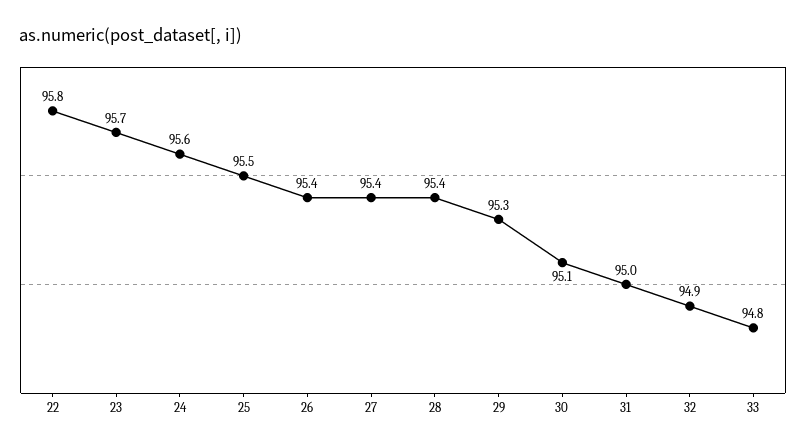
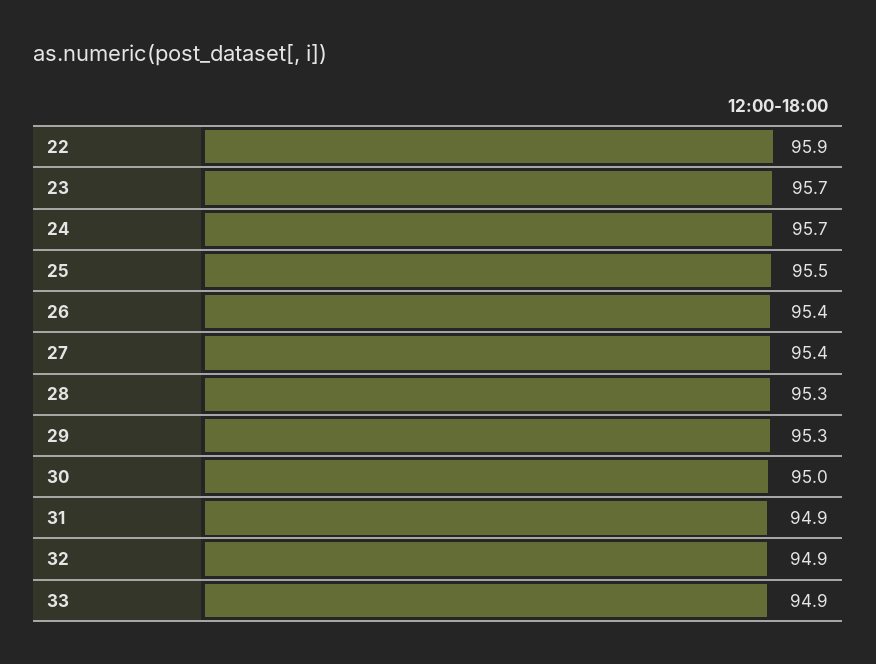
  {
-   "22": 95.8,
+   "22": 95.9,
    "23": 95.7,
-   "24": 95.6,
+   "24": 95.7,
    "25": 95.5,
    "26": 95.4,
    "27": 95.4,
-   "28": 95.4,
+   "28": 95.3,
    "29": 95.3,
-   "30": 95.1,
+   "30": 95,
-   "31": 95,
+   "31": 94.9,
    "32": 94.9,
-   "33": 94.8
+   "33": 94.9
  }

